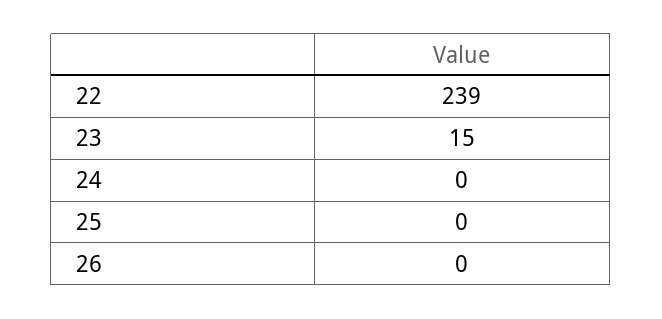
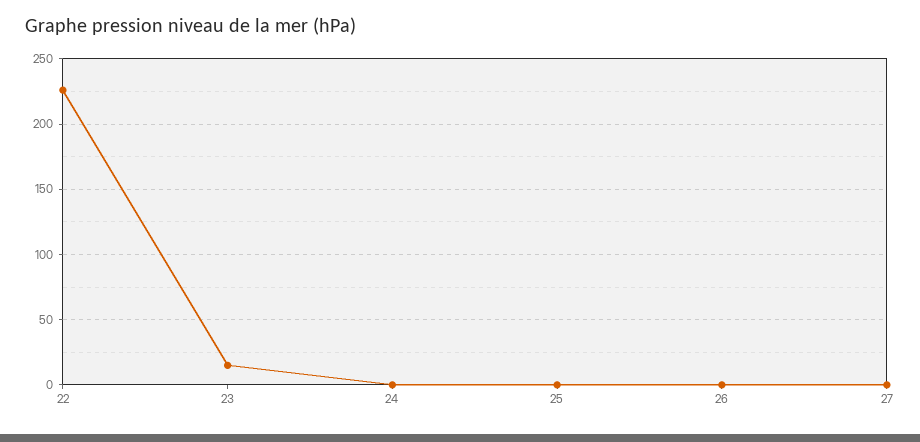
  {
-   "22": 239,
+   "22": 225,
    "23": 15,
    "24": 0,
    "25": 0,
-   "26": 0
+   "26": 0,
+   "27": 0
  }

